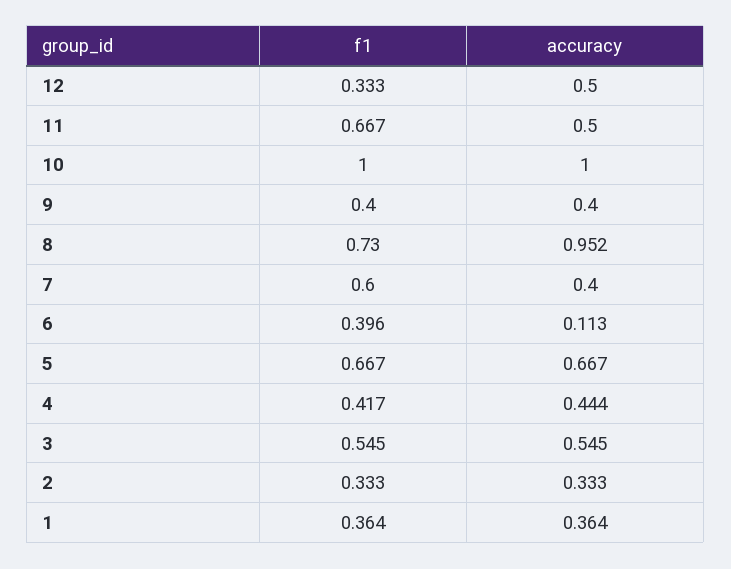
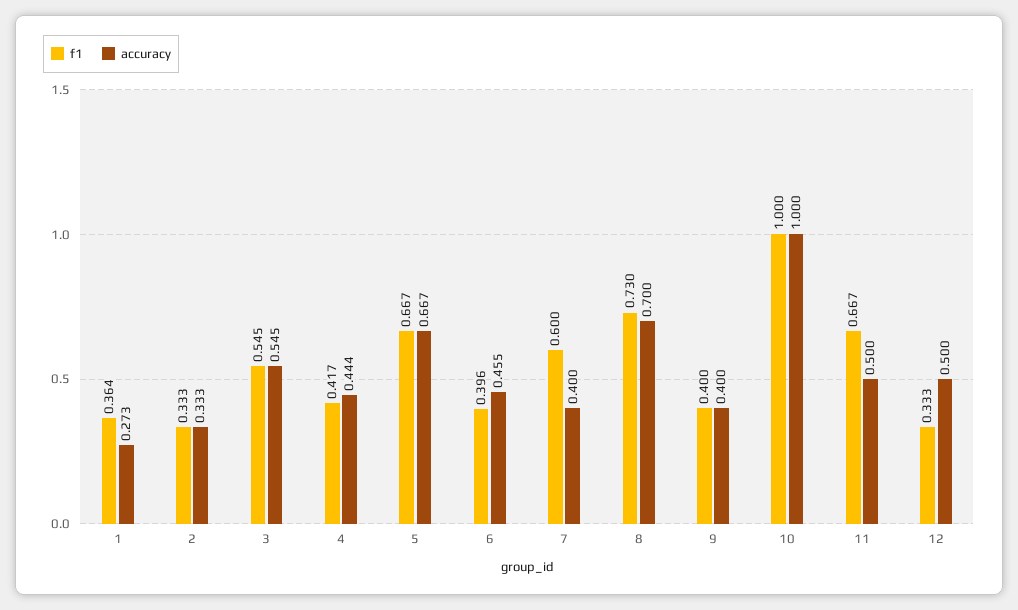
  {
    "f1": {
      "12": 0.333,
      "11": 0.667,
      "10": 1,
      "9": 0.4,
      "8": 0.73,
      "7": 0.6,
      "6": 0.396,
      "5": 0.667,
      "4": 0.417,
      "3": 0.545,
      "2": 0.333,
      "1": 0.364
    },
    "accuracy": {
      "12": 0.5,
      "11": 0.5,
      "10": 1,
      "9": 0.4,
-     "8": 0.952,
+     "8": 0.7,
      "7": 0.4,
-     "6": 0.113,
+     "6": 0.455,
      "5": 0.667,
      "4": 0.444,
      "3": 0.545,
      "2": 0.333,
-     "1": 0.364
+     "1": 0.273
    }
  }

